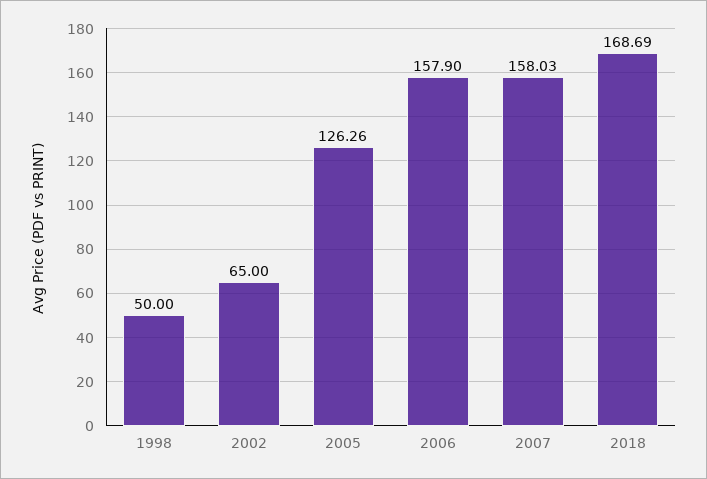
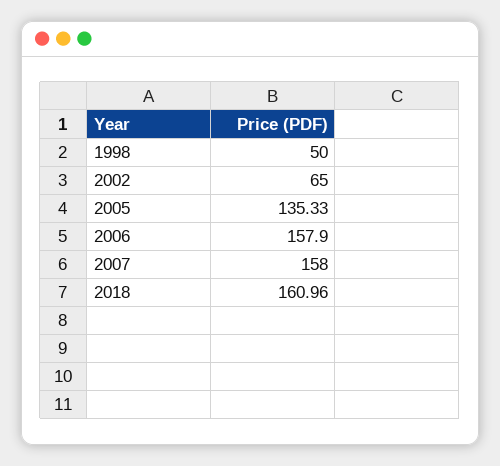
  {
    "1998": 50,
    "2002": 65,
-   "2005": 126.26,
+   "2005": 135.33,
    "2006": 157.9,
-   "2007": 158.03,
+   "2007": 158,
-   "2018": 168.69
+   "2018": 160.96
  }

